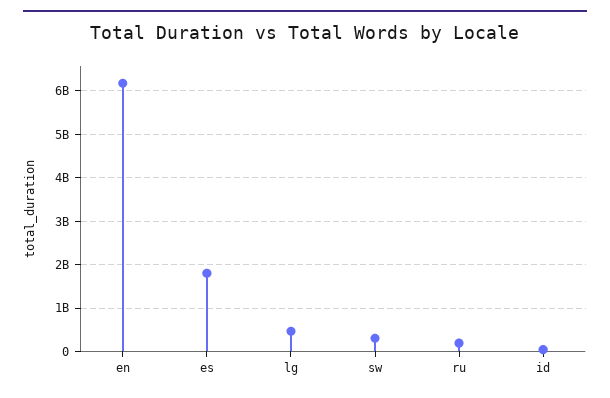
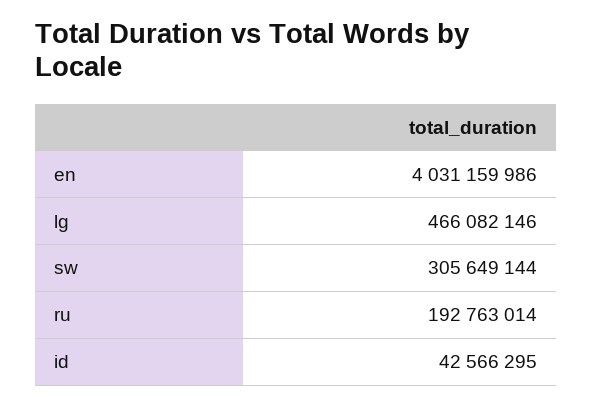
  {
-   "en": 6200000000,
+   "en": 4031159986,
-   "es": 1800000000,
    "lg": 466082146,
    "sw": 305649144,
    "ru": 192763014,
    "id": 42566295
  }

